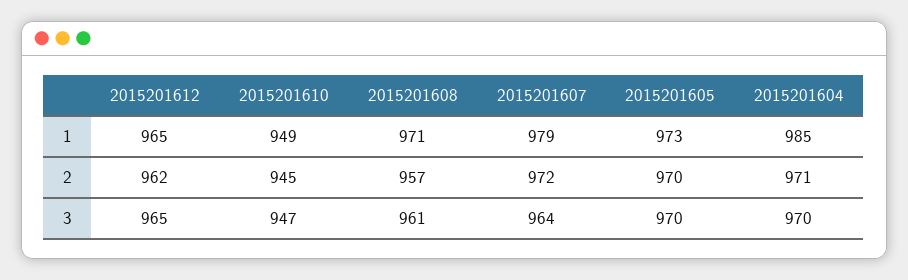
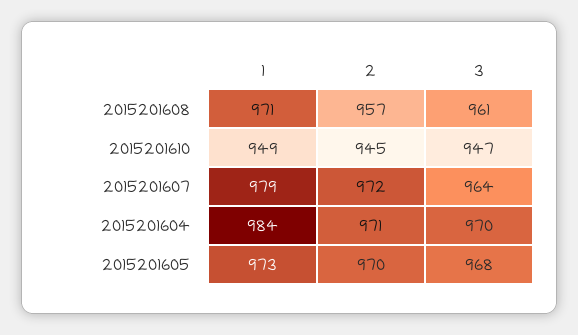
  {
-   "2015201612": {
-     "1": 965,
-     "2": 962,
-     "3": 965
-   },
    "2015201610": {
      "1": 949,
      "2": 945,
      "3": 947
    },
    "2015201608": {
      "1": 971,
      "2": 957,
      "3": 961
    },
    "2015201607": {
      "1": 979,
      "2": 972,
      "3": 964
    },
    "2015201605": {
      "1": 973,
      "2": 970,
-     "3": 970
+     "3": 968
    },
    "2015201604": {
-     "1": 985,
+     "1": 984,
      "2": 971,
      "3": 970
    }
  }

